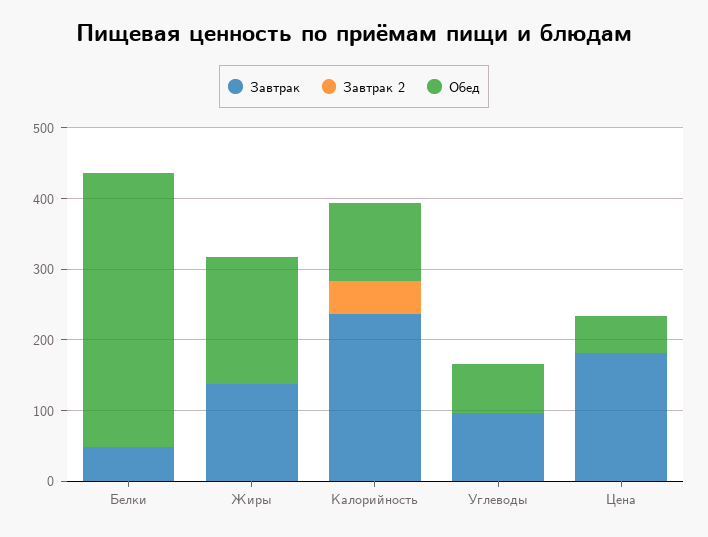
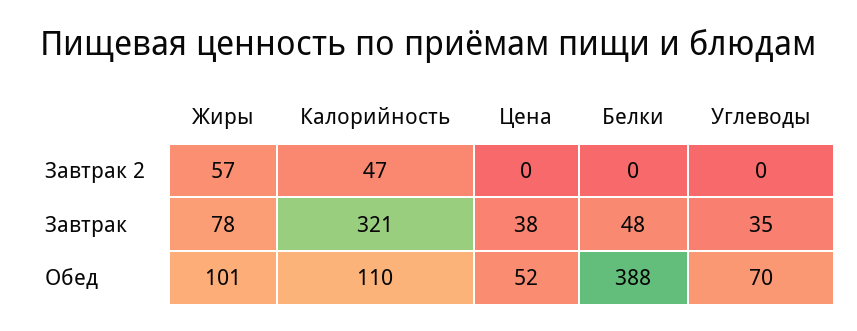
  {
    "Завтрак": {
      "Белки": 48,
-     "Жиры": 140,
+     "Жиры": 78,
-     "Калорийность": 240,
+     "Калорийность": 321,
-     "Углеводы": 100,
+     "Углеводы": 35,
-     "Цена": 180
+     "Цена": 38
    },
    "Завтрак 2": {
      "Белки": 0,
-     "Жиры": 0,
+     "Жиры": 57,
      "Калорийность": 47,
      "Углеводы": 0,
      "Цена": 0
    },
    "Обед": {
      "Белки": 388,
-     "Жиры": 180,
+     "Жиры": 101,
      "Калорийность": 110,
      "Углеводы": 70,
      "Цена": 52
    }
  }

